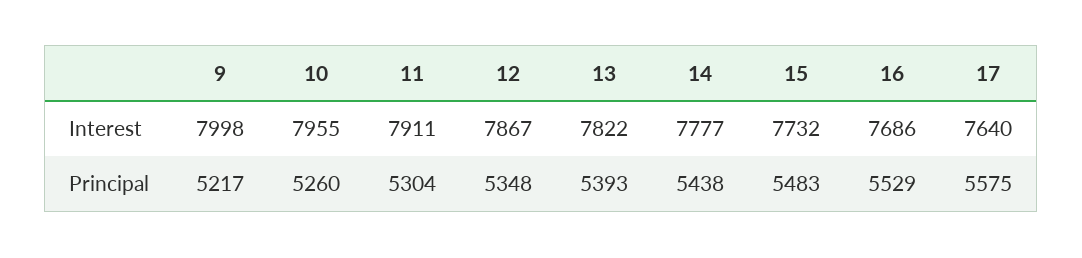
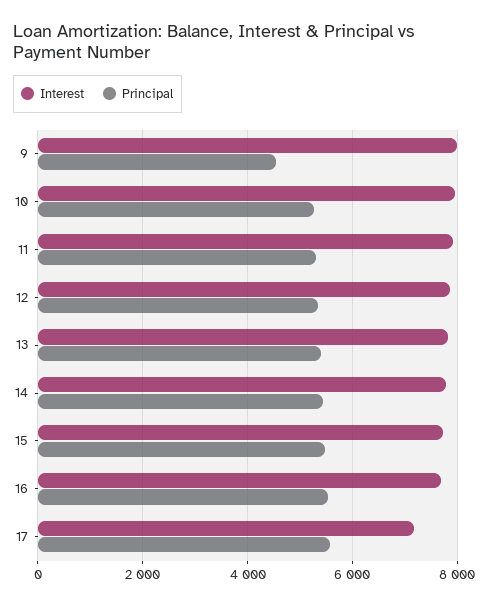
  {
    "Interest": {
      "9": 7998,
      "10": 7955,
      "11": 7911,
      "12": 7867,
      "13": 7822,
      "14": 7777,
      "15": 7732,
      "16": 7686,
-     "17": 7640
+     "17": 7200
    },
    "Principal": {
-     "9": 5217,
+     "9": 4600,
      "10": 5260,
      "11": 5304,
      "12": 5348,
      "13": 5393,
      "14": 5438,
      "15": 5483,
      "16": 5529,
      "17": 5575
    }
  }

